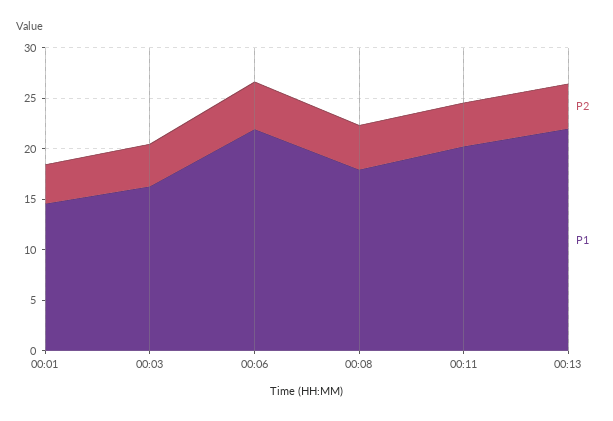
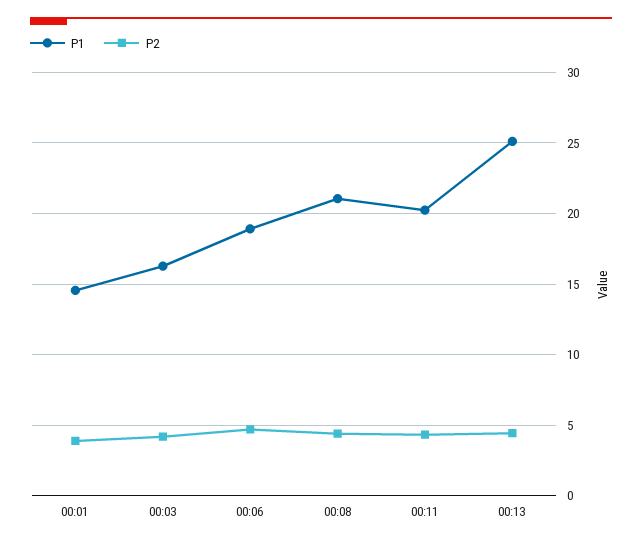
  {
    "P2": {
      "00:01": 4,
      "00:03": 4,
      "00:06": 4.5,
      "00:08": 4.5,
      "00:11": 4.5,
      "00:13": 4.5
    },
    "P1": {
      "00:01": 14.5,
      "00:03": 16.5,
-     "00:06": 22,
+     "00:06": 19,
-     "00:08": 18,
+     "00:08": 21,
      "00:11": 20,
-     "00:13": 22
+     "00:13": 25
    }
  }

